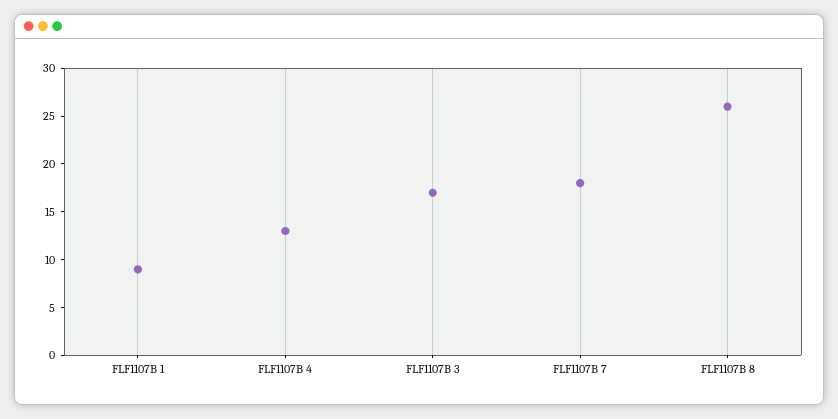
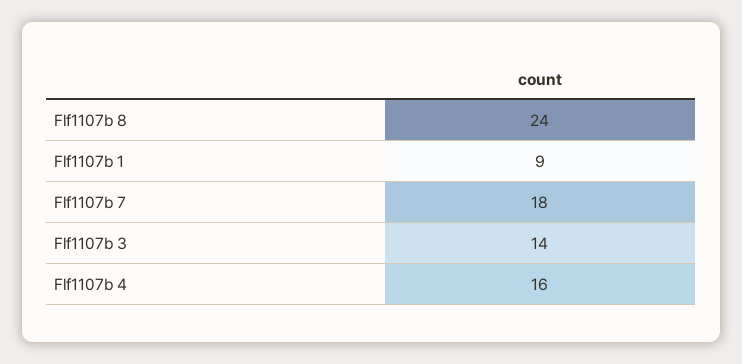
  {
    "FLF1107B 1": 9,
-   "FLF1107B 4": 13,
+   "FLF1107B 4": 16,
-   "FLF1107B 3": 17,
+   "FLF1107B 3": 14,
    "FLF1107B 7": 18,
-   "FLF1107B 8": 26
+   "FLF1107B 8": 24
  }

